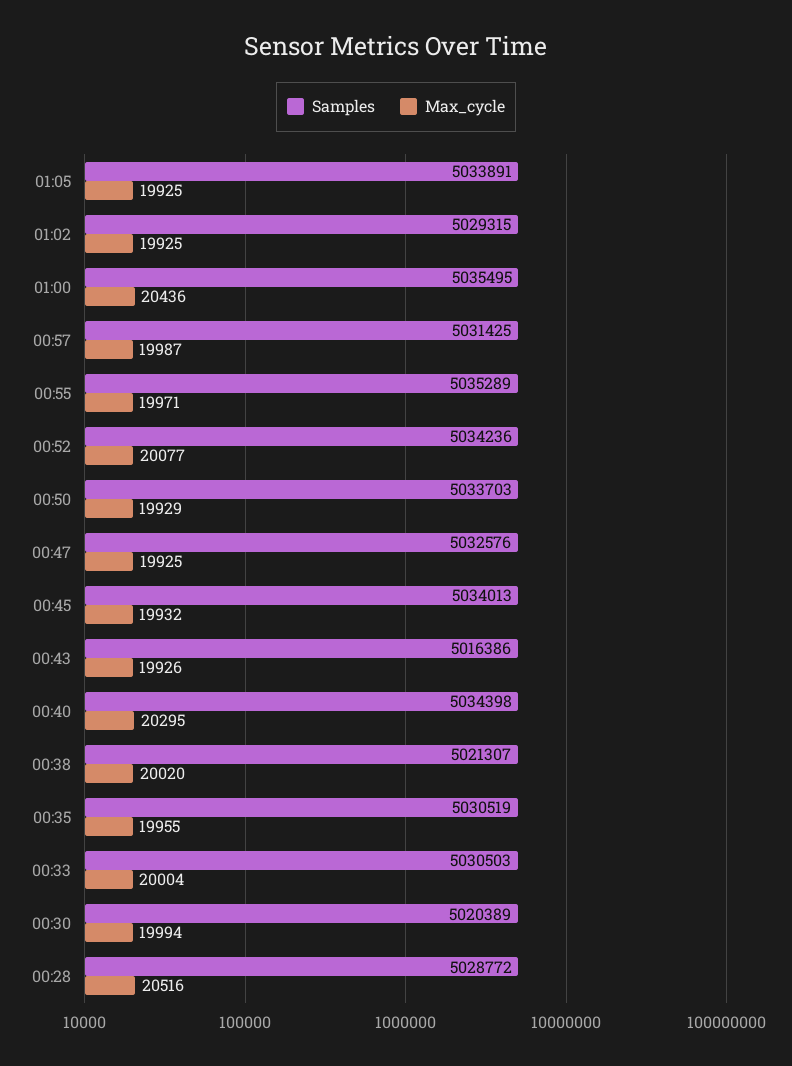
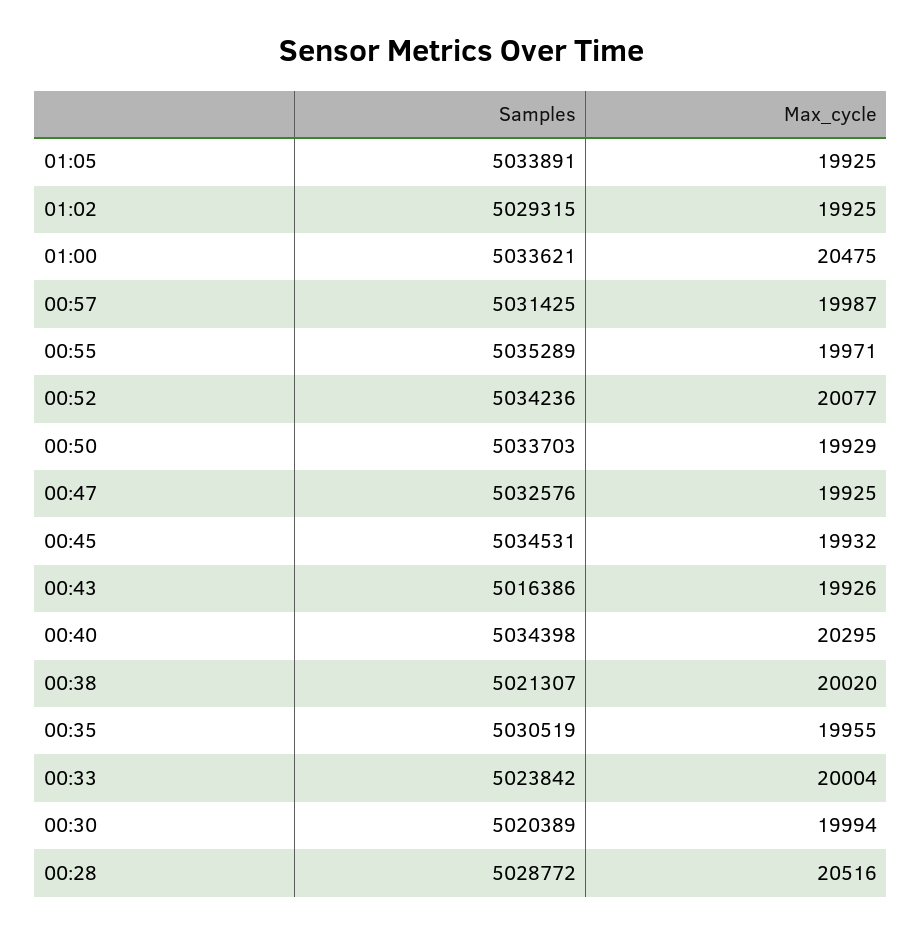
  {
    "Samples": {
      "01:05": 5033891,
      "01:02": 5029315,
-     "01:00": 5035495,
+     "01:00": 5033621,
      "00:57": 5031425,
      "00:55": 5035289,
      "00:52": 5034236,
      "00:50": 5033703,
      "00:47": 5032576,
-     "00:45": 5034013,
+     "00:45": 5034531,
      "00:43": 5016386,
      "00:40": 5034398,
      "00:38": 5021307,
      "00:35": 5030519,
-     "00:33": 5030503,
+     "00:33": 5023842,
      "00:30": 5020389,
      "00:28": 5028772
    },
    "Max_cycle": {
      "01:05": 19925,
      "01:02": 19925,
-     "01:00": 20436,
+     "01:00": 20475,
      "00:57": 19987,
      "00:55": 19971,
      "00:52": 20077,
      "00:50": 19929,
      "00:47": 19925,
      "00:45": 19932,
      "00:43": 19926,
      "00:40": 20295,
      "00:38": 20020,
      "00:35": 19955,
      "00:33": 20004,
      "00:30": 19994,
      "00:28": 20516
    }
  }

